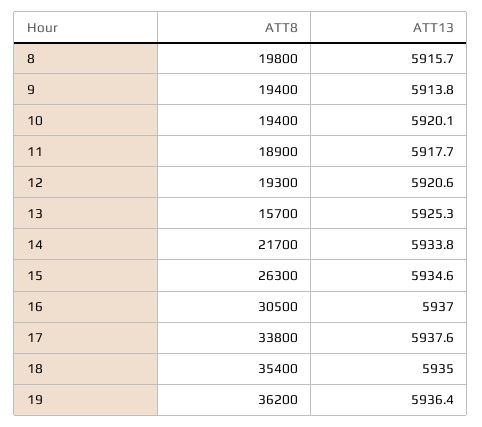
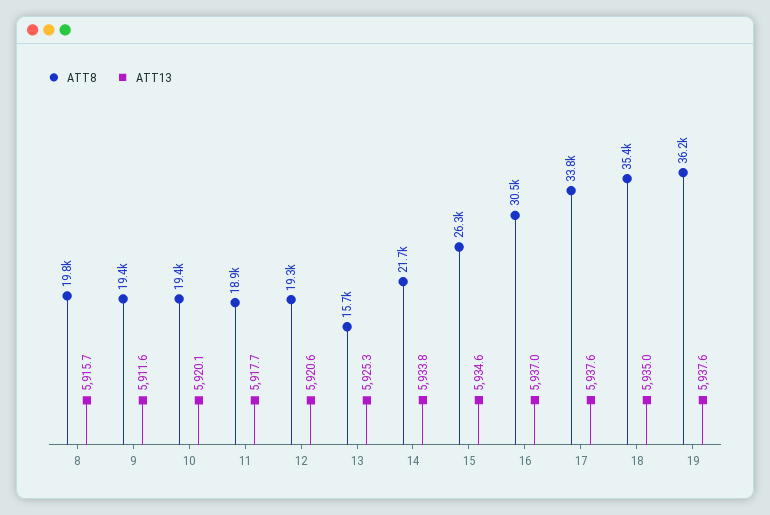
  {
    "ATT8": {
      "8": 19800,
      "9": 19400,
      "10": 19400,
      "11": 18900,
      "12": 19300,
      "13": 15700,
      "14": 21700,
      "15": 26300,
      "16": 30500,
      "17": 33800,
      "18": 35400,
      "19": 36200
    },
    "ATT13": {
      "8": 5915.7,
-     "9": 5913.8,
+     "9": 5911.6,
      "10": 5920.1,
      "11": 5917.7,
      "12": 5920.6,
      "13": 5925.3,
      "14": 5933.8,
      "15": 5934.6,
      "16": 5937,
      "17": 5937.6,
      "18": 5935,
-     "19": 5936.4
+     "19": 5937.6
    }
  }

